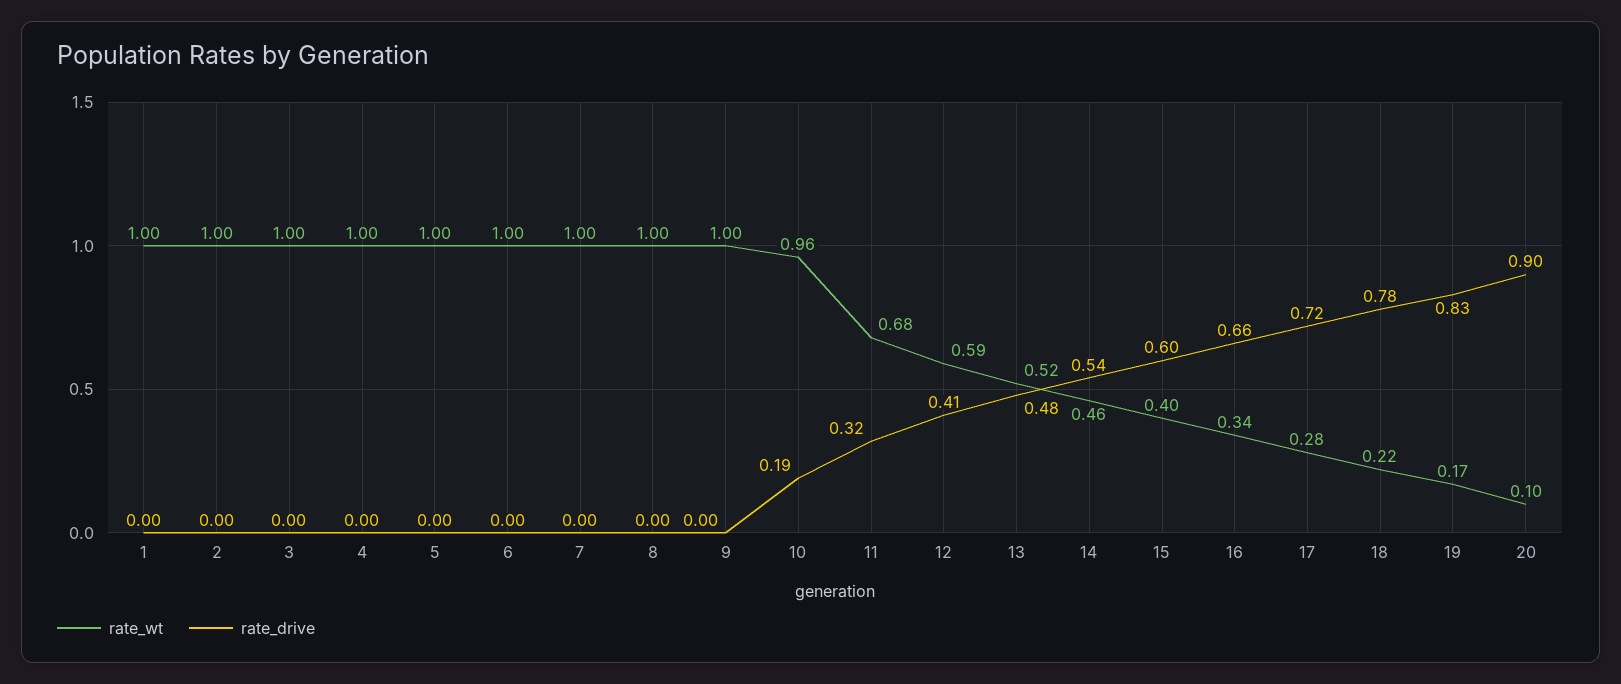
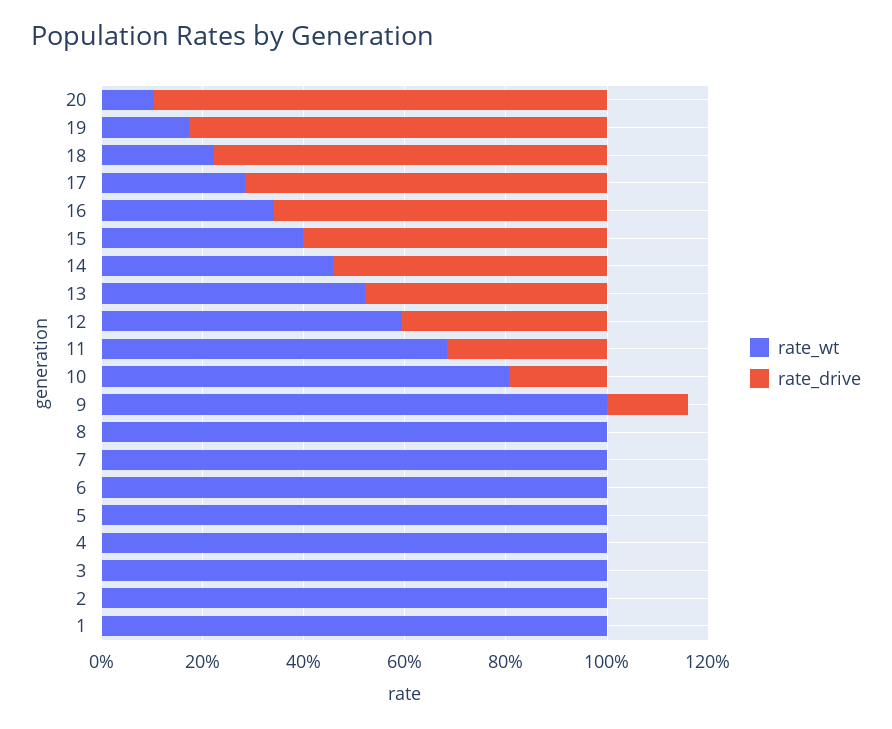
  {
    "rate_wt": {
      "1": 1,
      "2": 1,
      "3": 1,
      "4": 1,
      "5": 1,
      "6": 1,
      "7": 1,
      "8": 1,
      "9": 1,
-     "10": 0.96,
+     "10": 0.8,
      "11": 0.68,
      "12": 0.59,
      "13": 0.52,
      "14": 0.46,
      "15": 0.4,
      "16": 0.34,
      "17": 0.28,
      "18": 0.22,
      "19": 0.17,
      "20": 0.1
    },
    "rate_drive": {
      "1": 0,
      "2": 0,
      "3": 0,
      "4": 0,
      "5": 0,
      "6": 0,
      "7": 0,
      "8": 0,
-     "9": 0,
+     "9": 0.15,
      "10": 0.19,
      "11": 0.32,
      "12": 0.41,
      "13": 0.48,
      "14": 0.54,
      "15": 0.6,
      "16": 0.66,
      "17": 0.72,
      "18": 0.78,
      "19": 0.83,
      "20": 0.9
    }
  }

